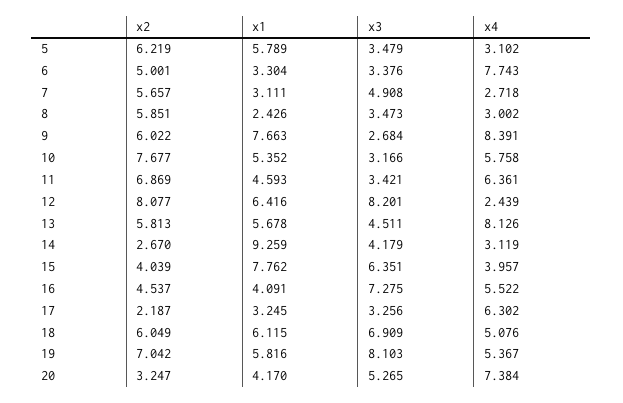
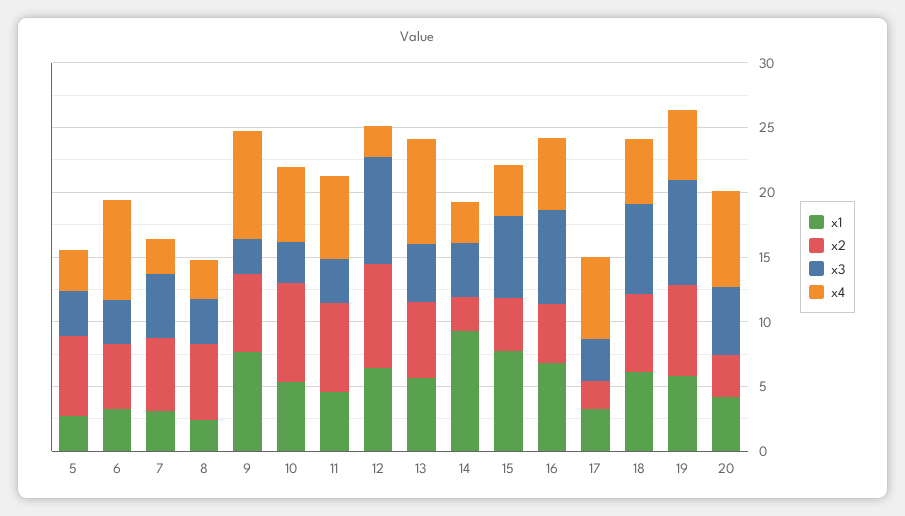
  {
    "x2": {
      "5": 6.219,
      "6": 5.001,
      "7": 5.657,
      "8": 5.851,
      "9": 6.022,
      "10": 7.677,
      "11": 6.869,
      "12": 8.077,
      "13": 5.813,
      "14": 2.67,
      "15": 4.039,
      "16": 4.537,
      "17": 2.187,
      "18": 6.049,
      "19": 7.042,
      "20": 3.247
    },
    "x1": {
-     "5": 5.789,
+     "5": 3,
      "6": 3.304,
      "7": 3.111,
      "8": 2.426,
      "9": 7.663,
      "10": 5.352,
      "11": 4.593,
      "12": 6.416,
      "13": 5.678,
      "14": 9.259,
      "15": 7.762,
-     "16": 4.091,
+     "16": 7,
      "17": 3.245,
      "18": 6.115,
      "19": 5.816,
      "20": 4.17
    },
    "x3": {
      "5": 3.479,
      "6": 3.376,
      "7": 4.908,
      "8": 3.473,
      "9": 2.684,
      "10": 3.166,
      "11": 3.421,
      "12": 8.201,
      "13": 4.511,
      "14": 4.179,
      "15": 6.351,
      "16": 7.275,
      "17": 3.256,
      "18": 6.909,
      "19": 8.103,
      "20": 5.265
    },
    "x4": {
      "5": 3.102,
      "6": 7.743,
      "7": 2.718,
      "8": 3.002,
      "9": 8.391,
      "10": 5.758,
      "11": 6.361,
      "12": 2.439,
      "13": 8.126,
      "14": 3.119,
      "15": 3.957,
      "16": 5.522,
      "17": 6.302,
      "18": 5.076,
      "19": 5.367,
      "20": 7.384
    }
  }

